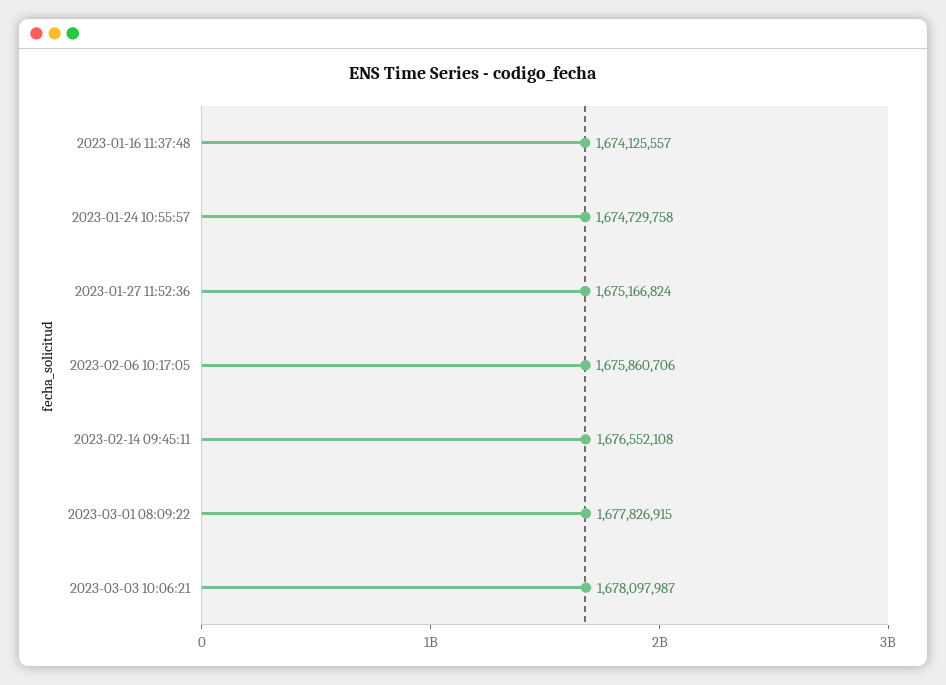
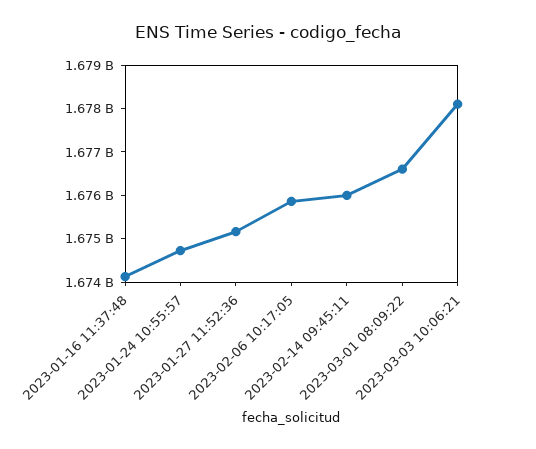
  {
    "2023-01-16 11:37:48": 1674125557,
    "2023-01-24 10:55:57": 1674729758,
    "2023-01-27 11:52:36": 1675166824,
    "2023-02-06 10:17:05": 1675860706,
-   "2023-02-14 09:45:11": 1676552108,
+   "2023-02-14 09:45:11": 1676000000,
-   "2023-03-01 08:09:22": 1677826915,
+   "2023-03-01 08:09:22": 1676600000,
    "2023-03-03 10:06:21": 1678097987
  }

